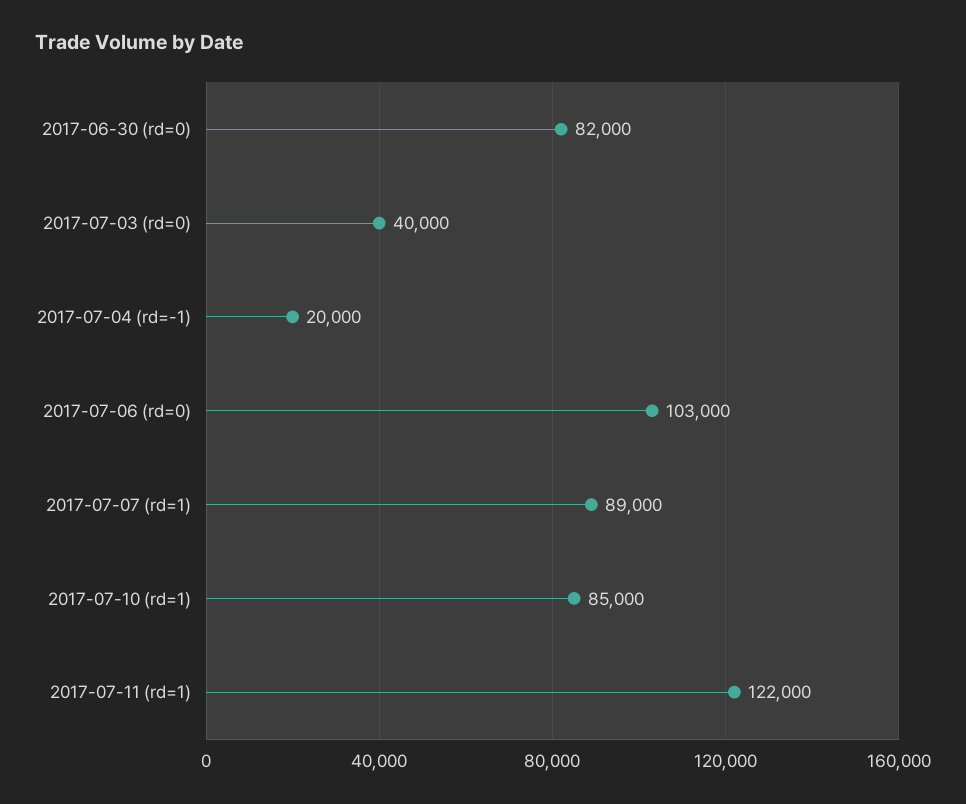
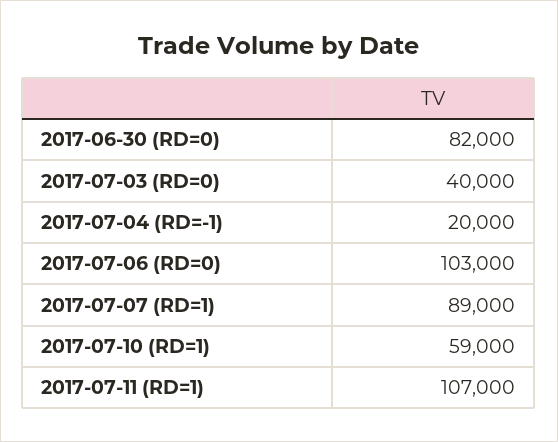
  {
    "2017-06-30 (rd=0)": 82000,
    "2017-07-03 (rd=0)": 40000,
    "2017-07-04 (rd=-1)": 20000,
    "2017-07-06 (rd=0)": 103000,
    "2017-07-07 (rd=1)": 89000,
-   "2017-07-10 (rd=1)": 85000,
+   "2017-07-10 (rd=1)": 59000,
-   "2017-07-11 (rd=1)": 122000
+   "2017-07-11 (rd=1)": 107000
  }

